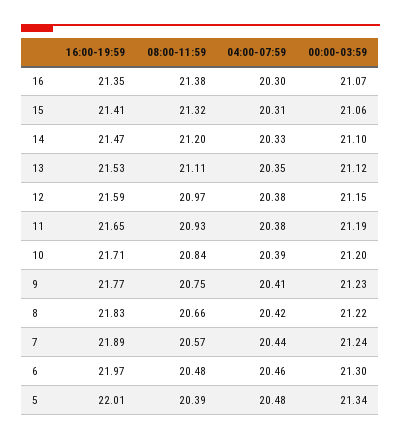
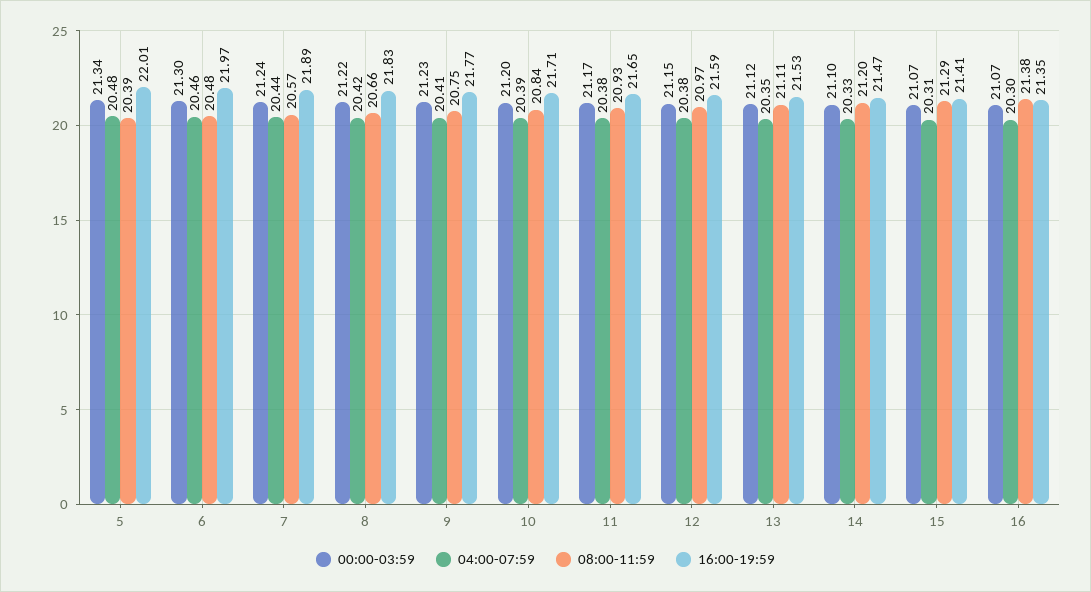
  {
    "16:00-19:59": {
      "16": 21.35,
      "15": 21.41,
      "14": 21.47,
      "13": 21.53,
      "12": 21.59,
      "11": 21.65,
      "10": 21.71,
      "9": 21.77,
      "8": 21.83,
      "7": 21.89,
      "6": 21.97,
      "5": 22.01
    },
    "08:00-11:59": {
      "16": 21.38,
-     "15": 21.32,
+     "15": 21.29,
      "14": 21.2,
      "13": 21.11,
      "12": 20.97,
      "11": 20.93,
      "10": 20.84,
      "9": 20.75,
      "8": 20.66,
      "7": 20.57,
      "6": 20.48,
      "5": 20.39
    },
    "04:00-07:59": {
      "16": 20.3,
      "15": 20.31,
      "14": 20.33,
      "13": 20.35,
      "12": 20.38,
      "11": 20.38,
      "10": 20.39,
      "9": 20.41,
      "8": 20.42,
      "7": 20.44,
      "6": 20.46,
      "5": 20.48
    },
    "00:00-03:59": {
      "16": 21.07,
-     "15": 21.06,
+     "15": 21.07,
      "14": 21.1,
      "13": 21.12,
      "12": 21.15,
-     "11": 21.19,
+     "11": 21.17,
      "10": 21.2,
      "9": 21.23,
      "8": 21.22,
      "7": 21.24,
      "6": 21.3,
      "5": 21.34
    }
  }

